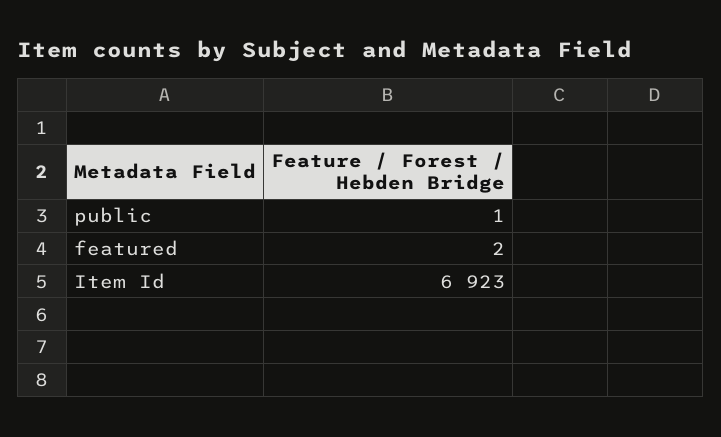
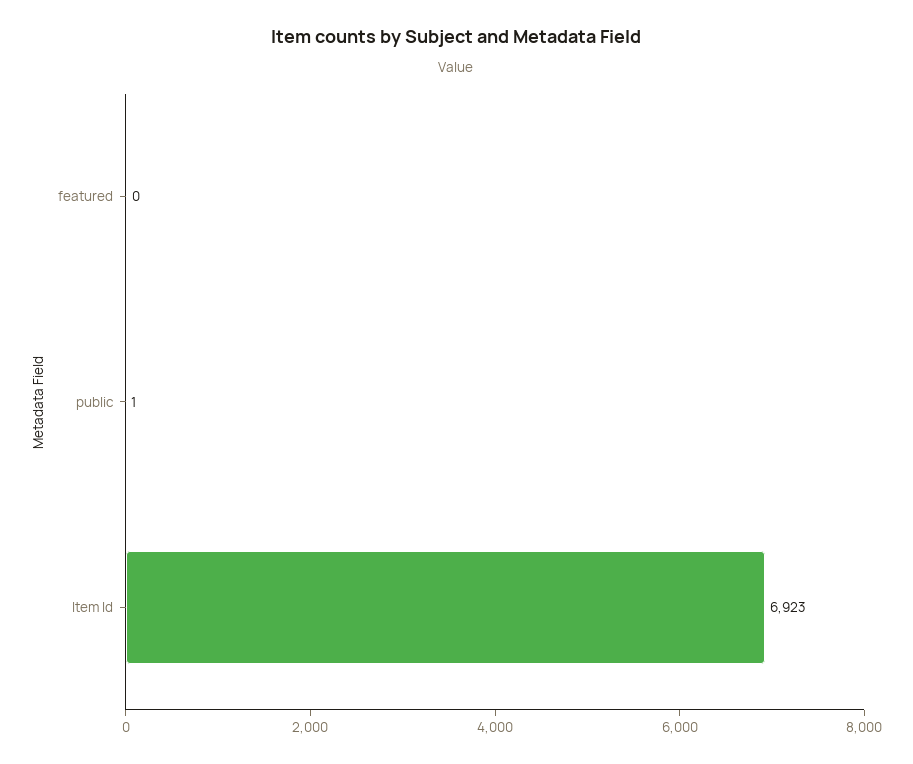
  {
    "public": 1,
-   "featured": 2,
+   "featured": 0,
    "Item Id": 6923
  }

